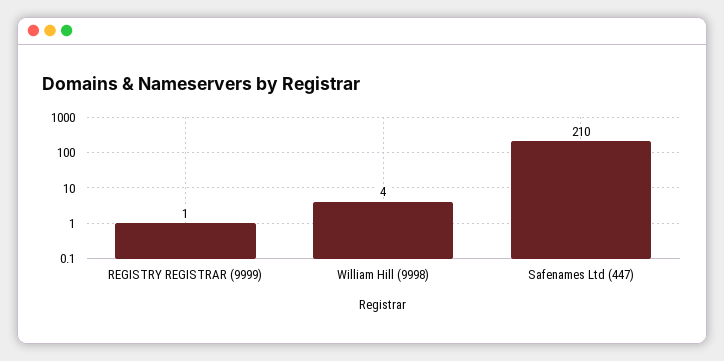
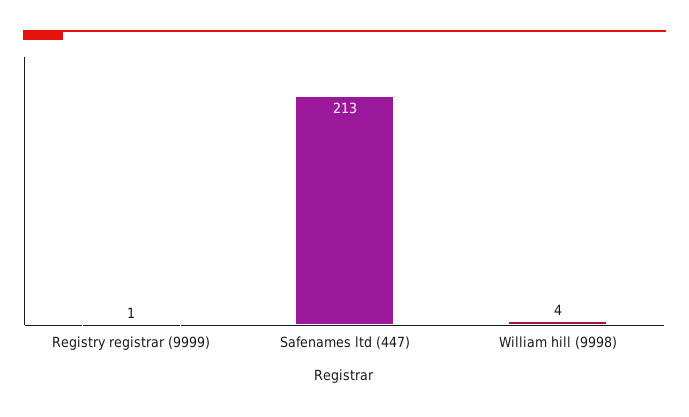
  {
    "REGISTRY REGISTRAR (9999)": 1,
    "William Hill (9998)": 4,
-   "Safenames Ltd (447)": 210
+   "Safenames Ltd (447)": 213
  }

